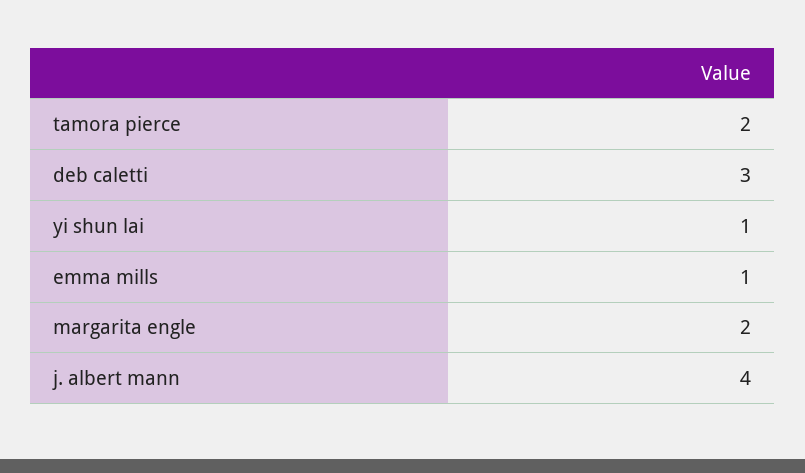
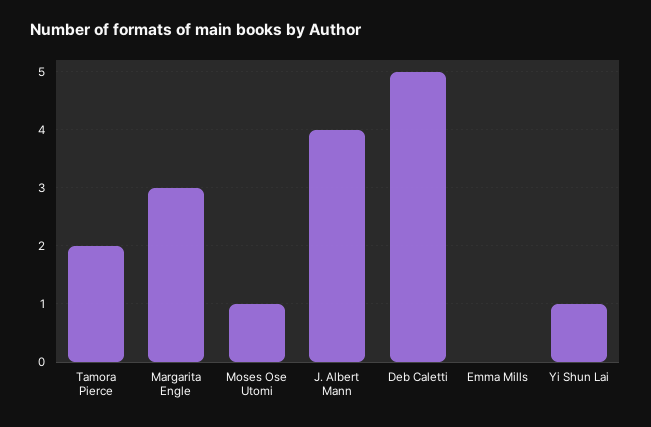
  {
    "tamora pierce": 2,
-   "deb caletti": 3,
+   "deb caletti": 5,
    "yi shun lai": 1,
-   "emma mills": 1,
+   "emma mills": 0,
-   "margarita engle": 2,
+   "margarita engle": 3,
-   "j. albert mann": 4
+   "j. albert mann": 4,
+   "Moses Ose Utomi": 1
  }

